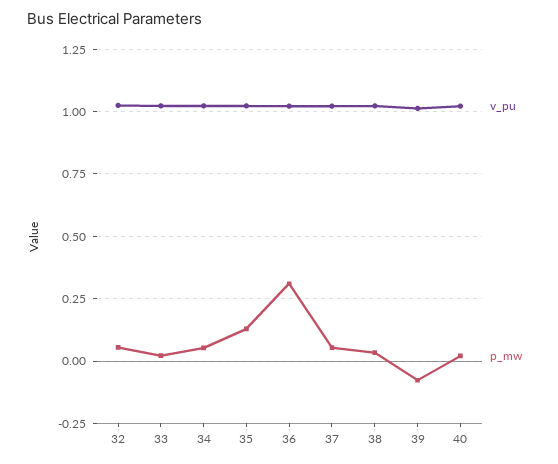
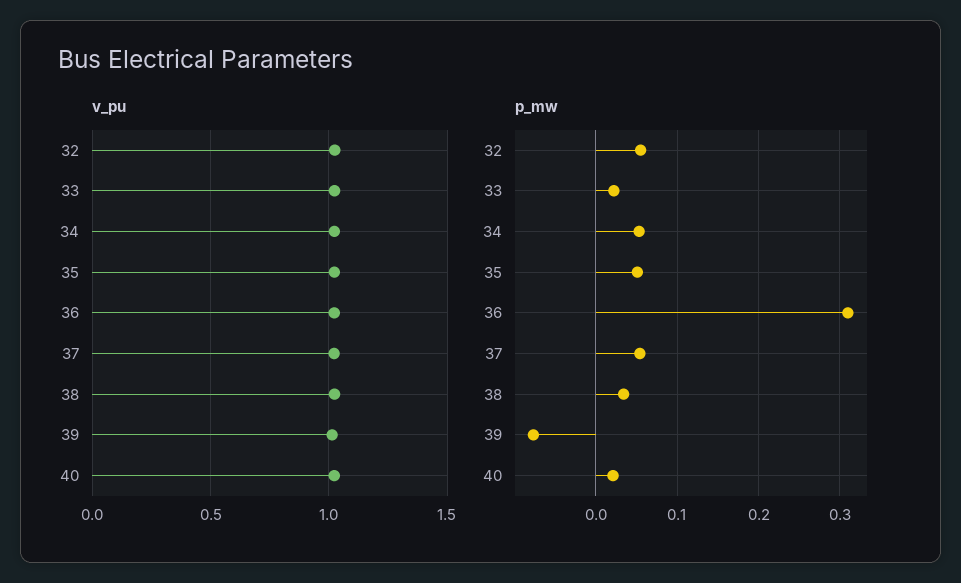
  {
    "v_pu": {
      "32": 1.025,
      "33": 1.025,
      "34": 1.025,
      "35": 1.025,
      "36": 1.025,
      "37": 1.025,
      "38": 1.025,
      "39": 1.025,
      "40": 1.025
    },
    "p_mw": {
      "32": 0.06,
      "33": 0.02,
      "34": 0.05,
-     "35": 0.125,
+     "35": 0.05,
      "36": 0.31,
      "37": 0.05,
      "38": 0.03,
      "39": -0.08,
      "40": 0.02
    }
  }

